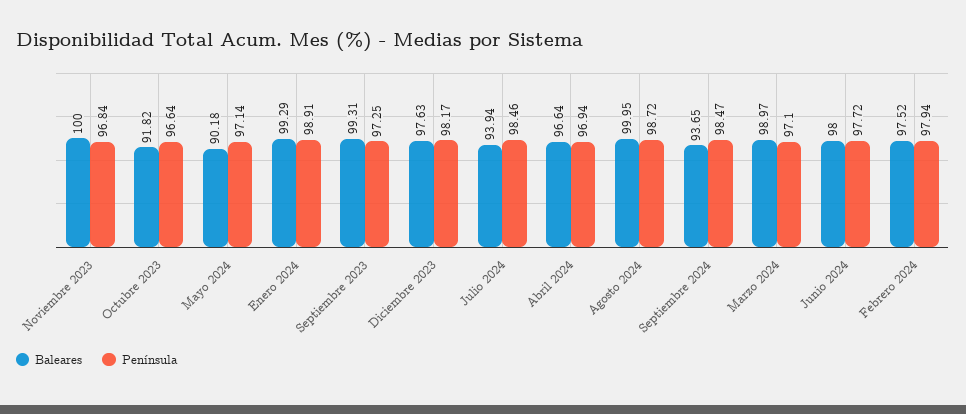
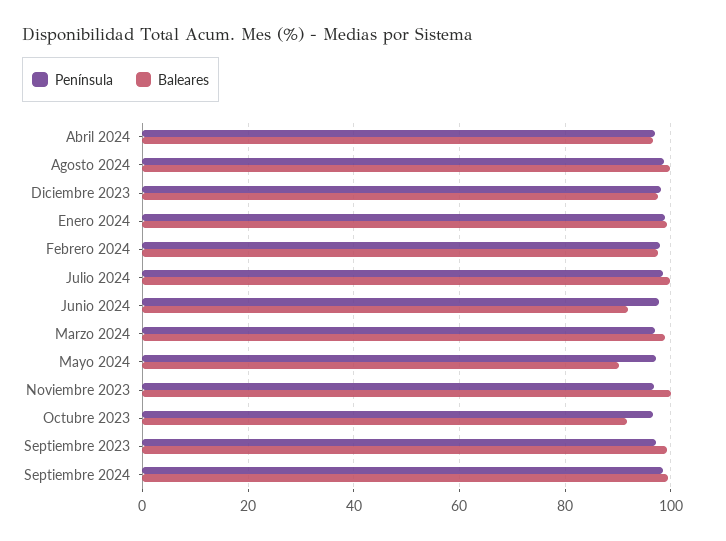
  {
    "Baleares": {
      "Noviembre 2023": 100,
      "Octubre 2023": 91.82,
      "Mayo 2024": 90.18,
      "Enero 2024": 99.29,
      "Septiembre 2023": 99.31,
      "Diciembre 2023": 97.63,
-     "Julio 2024": 93.94,
+     "Julio 2024": 100,
      "Abril 2024": 96.64,
      "Agosto 2024": 99.95,
-     "Septiembre 2024": 93.65,
+     "Septiembre 2024": 100,
      "Marzo 2024": 98.97,
-     "Junio 2024": 98,
+     "Junio 2024": 92,
      "Febrero 2024": 97.52
    },
    "Península": {
      "Noviembre 2023": 96.84,
      "Octubre 2023": 96.64,
      "Mayo 2024": 97.14,
      "Enero 2024": 98.91,
      "Septiembre 2023": 97.25,
      "Diciembre 2023": 98.17,
      "Julio 2024": 98.46,
      "Abril 2024": 96.94,
      "Agosto 2024": 98.72,
      "Septiembre 2024": 98.47,
      "Marzo 2024": 97.1,
      "Junio 2024": 97.72,
      "Febrero 2024": 97.94
    }
  }

